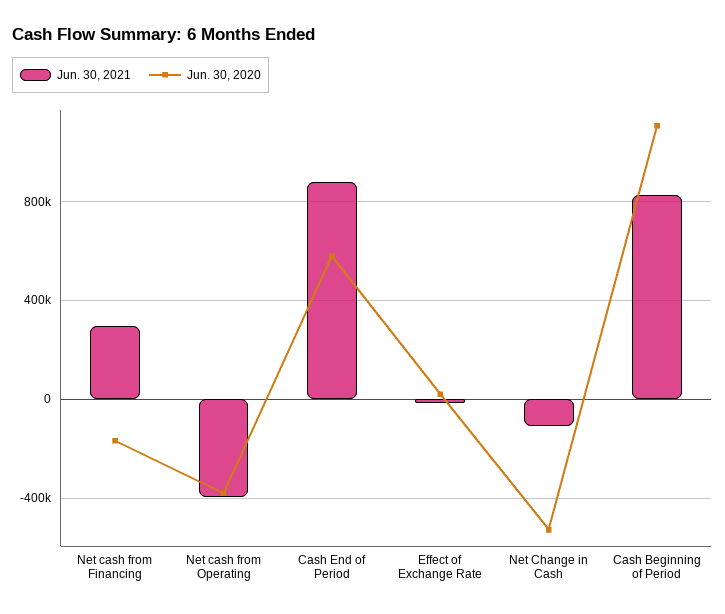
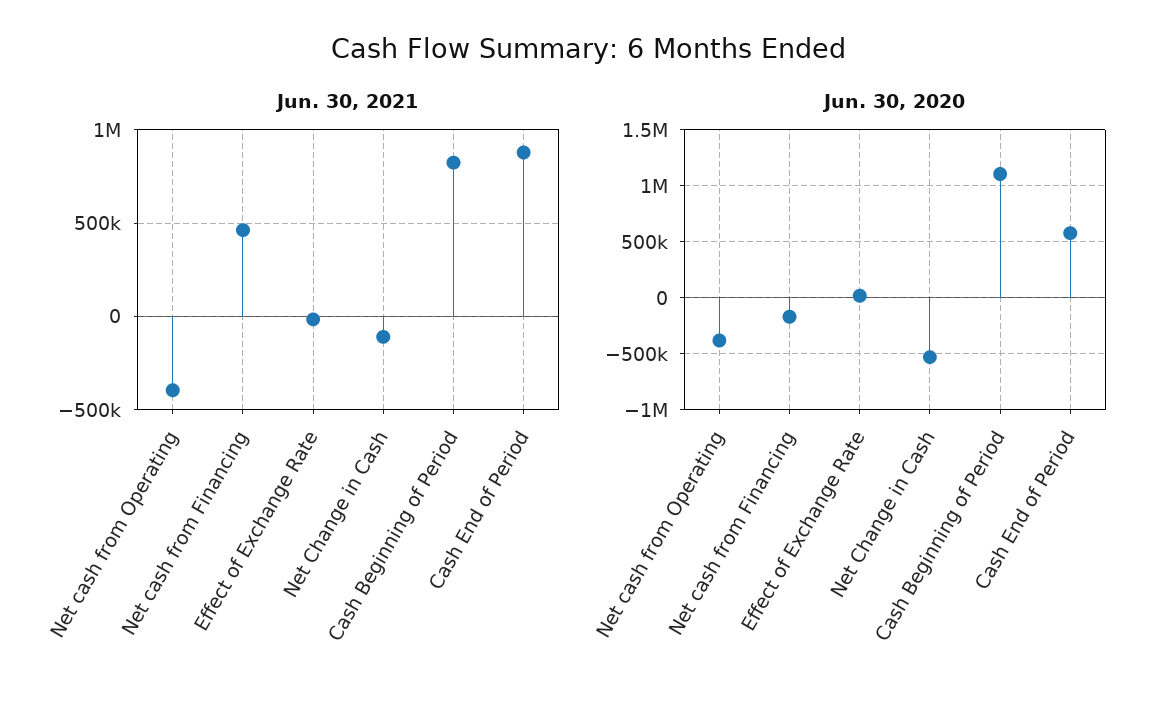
  {
    "Jun. 30, 2021": {
-     "Net cash from Financing": 300000,
+     "Net cash from Financing": 450000,
      "Net cash from Operating": -400000,
      "Cash End of Period": 900000,
      "Effect of Exchange Rate": 0,
      "Net Change in Cash": -100000,
      "Cash Beginning of Period": 800000
    },
    "Jun. 30, 2020": {
      "Net cash from Financing": -150000,
      "Net cash from Operating": -400000,
      "Cash End of Period": 600000,
      "Effect of Exchange Rate": 0,
      "Net Change in Cash": -550000,
      "Cash Beginning of Period": 1100000
    }
  }

